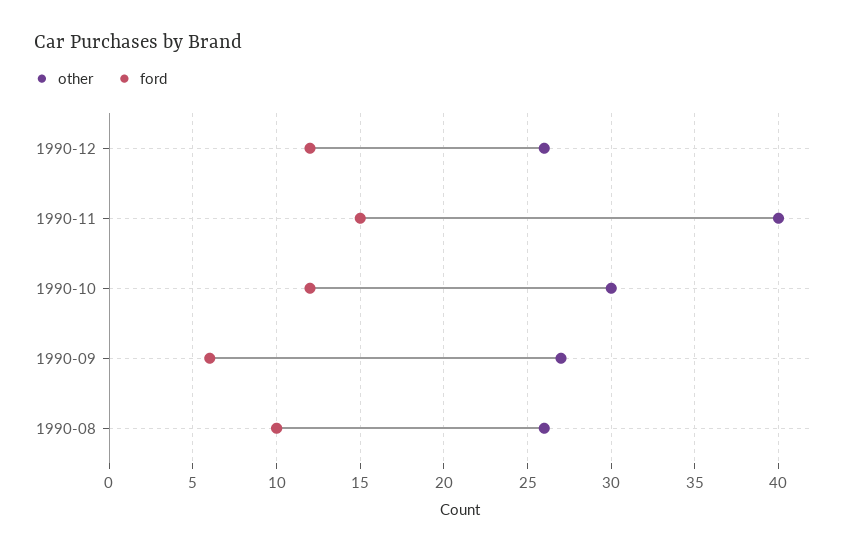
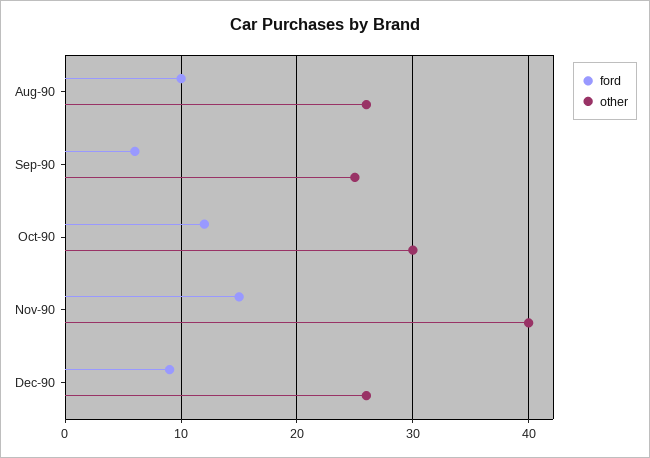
  {
    "other": {
      "1990-12": 26,
      "1990-11": 40,
      "1990-10": 30,
-     "1990-09": 27,
+     "1990-09": 25,
      "1990-08": 26
    },
    "ford": {
-     "1990-12": 12,
+     "1990-12": 9,
      "1990-11": 15,
      "1990-10": 12,
      "1990-09": 6,
      "1990-08": 10
    }
  }

